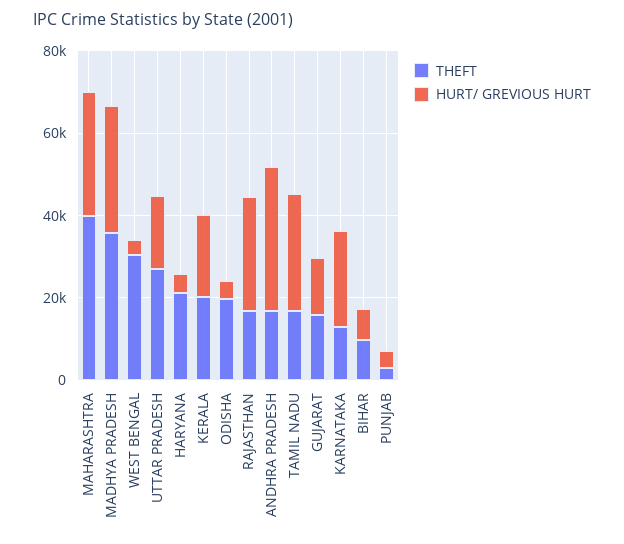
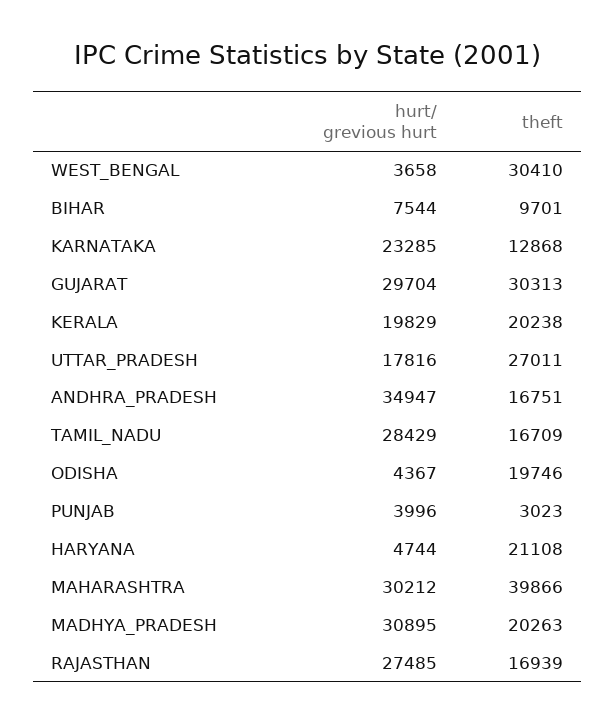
  {
    "THEFT": {
      "MAHARASHTRA": 39866,
-     "MADHYA PRADESH": 35000,
+     "MADHYA PRADESH": 20263,
      "WEST BENGAL": 30410,
      "UTTAR PRADESH": 27011,
      "HARYANA": 21108,
      "KERALA": 20238,
      "ODISHA": 19746,
      "RAJASTHAN": 16939,
      "ANDHRA PRADESH": 16751,
      "TAMIL NADU": 16709,
-     "GUJARAT": 15000,
+     "GUJARAT": 30313,
      "KARNATAKA": 12868,
      "BIHAR": 9701,
      "PUNJAB": 3023
    },
    "HURT/ GREVIOUS HURT": {
      "MAHARASHTRA": 30212,
      "MADHYA PRADESH": 30895,
      "WEST BENGAL": 3658,
      "UTTAR PRADESH": 17816,
      "HARYANA": 4744,
      "KERALA": 19829,
      "ODISHA": 4367,
      "RAJASTHAN": 27485,
      "ANDHRA PRADESH": 34947,
      "TAMIL NADU": 28429,
-     "GUJARAT": 15000,
+     "GUJARAT": 29704,
      "KARNATAKA": 23285,
      "BIHAR": 7544,
      "PUNJAB": 3996
    }
  }

